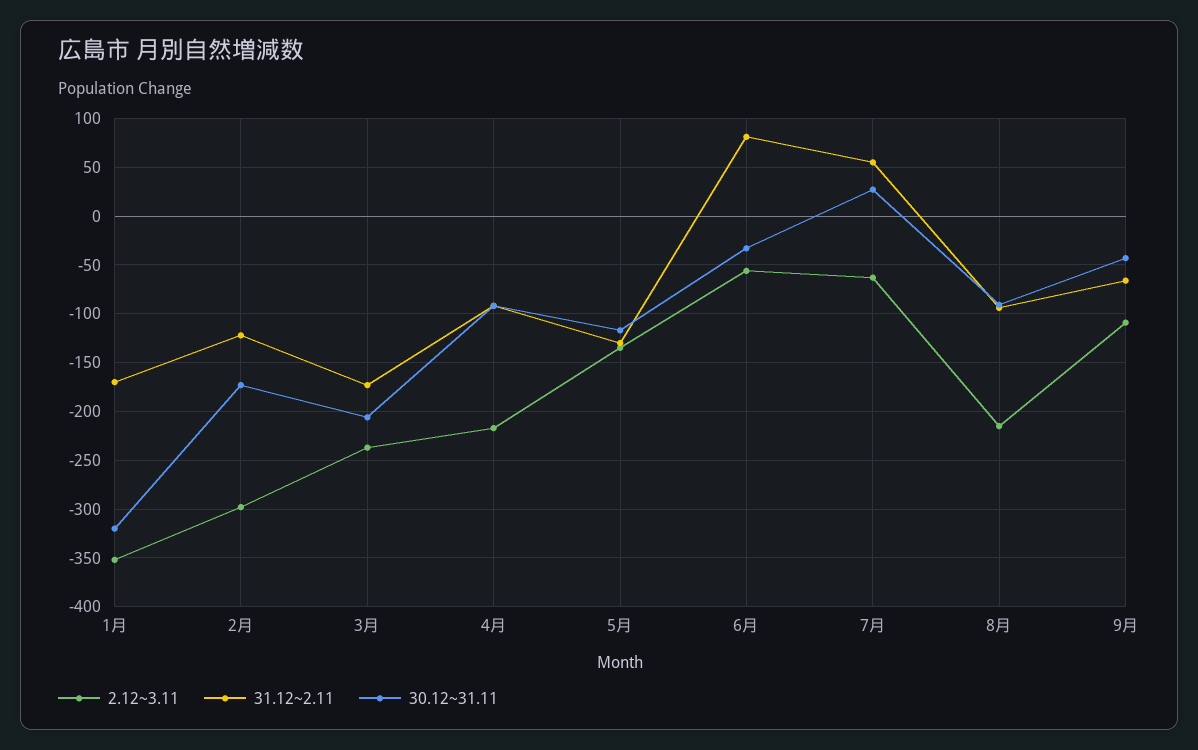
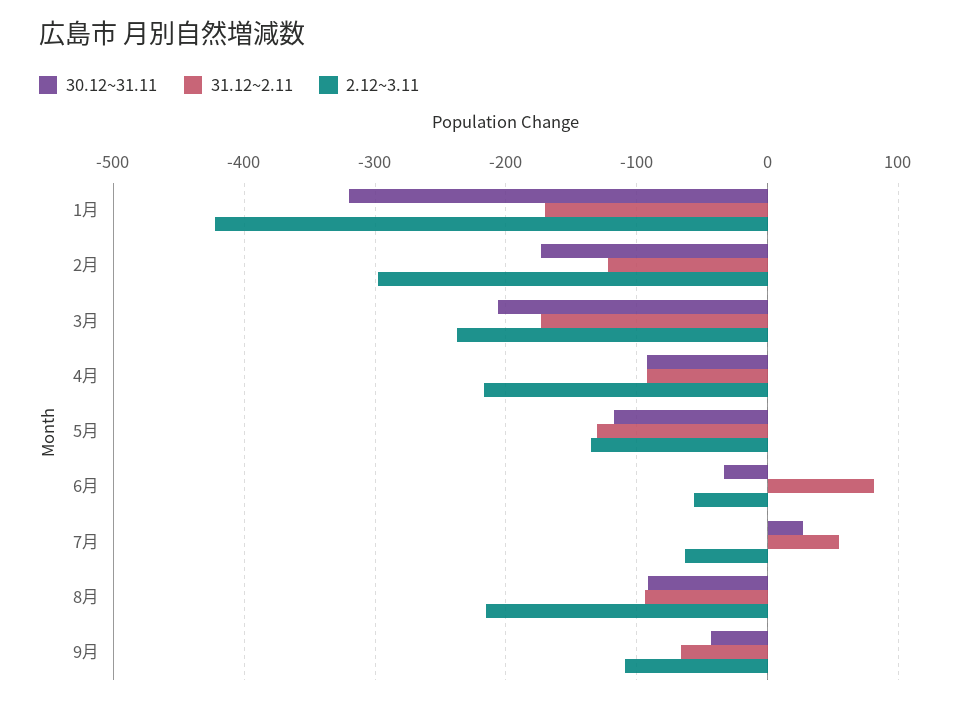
  {
    "2.12~3.11": {
-     "1月": -350,
+     "1月": -420,
      "2月": -300,
      "3月": -240,
      "4月": -220,
      "5月": -140,
      "6月": -60,
      "7月": -60,
      "8月": -220,
      "9月": -110
    },
    "31.12~2.11": {
      "1月": -170,
      "2月": -120,
      "3月": -170,
      "4月": -90,
      "5月": -130,
      "6月": 80,
      "7月": 60,
      "8月": -90,
      "9月": -70
    },
    "30.12~31.11": {
      "1月": -320,
      "2月": -170,
      "3月": -210,
      "4月": -90,
      "5月": -120,
      "6月": -30,
      "7月": 30,
      "8月": -90,
      "9月": -40
    }
  }

